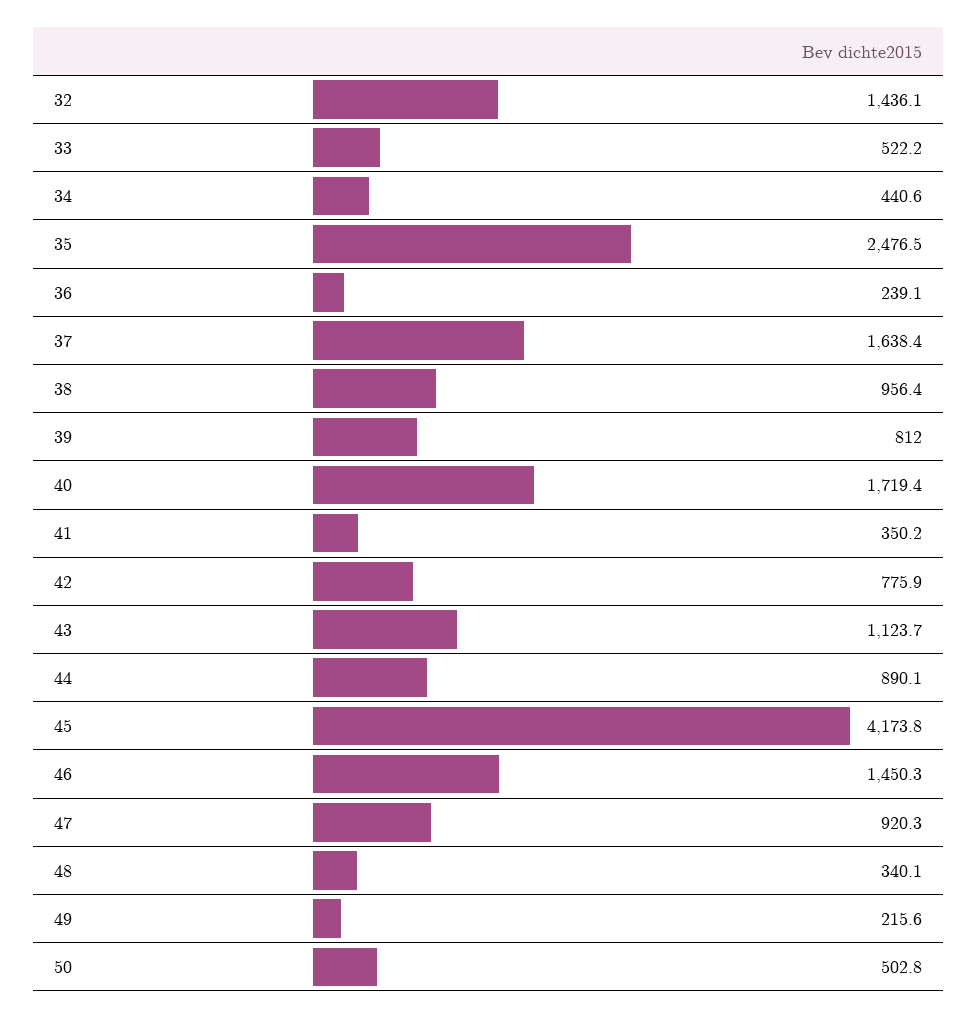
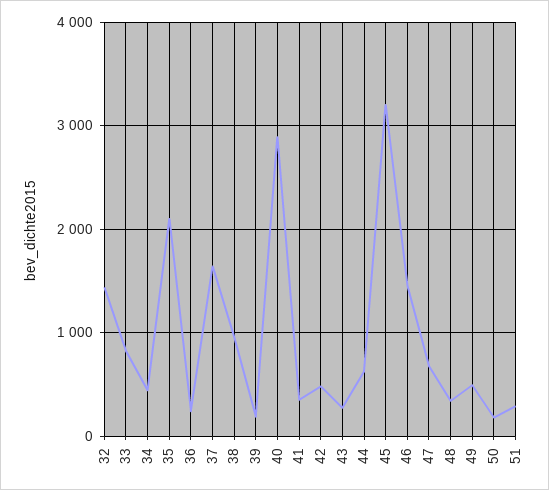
  {
    "32": 1436.1,
-   "33": 522.2,
+   "33": 800,
    "34": 440.6,
-   "35": 2476.5,
+   "35": 2100,
    "36": 239.1,
    "37": 1638.4,
    "38": 956.4,
-   "39": 812,
+   "39": 200,
-   "40": 1719.4,
+   "40": 2900,
    "41": 350.2,
-   "42": 775.9,
+   "42": 500,
-   "43": 1123.7,
+   "43": 300,
-   "44": 890.1,
+   "44": 600,
-   "45": 4173.8,
+   "45": 3200,
    "46": 1450.3,
-   "47": 920.3,
+   "47": 700,
    "48": 340.1,
-   "49": 215.6,
+   "49": 500,
-   "50": 502.8
+   "50": 200,
+   "51": 300
  }

